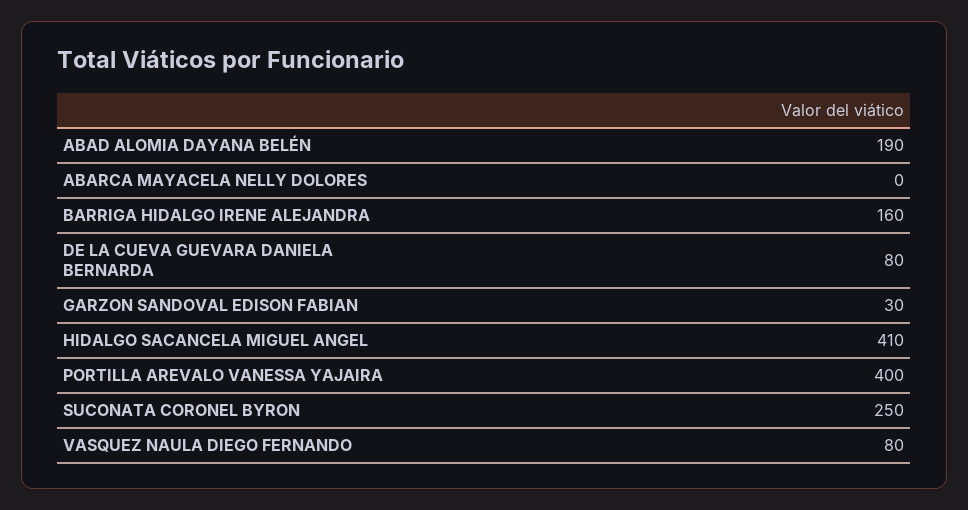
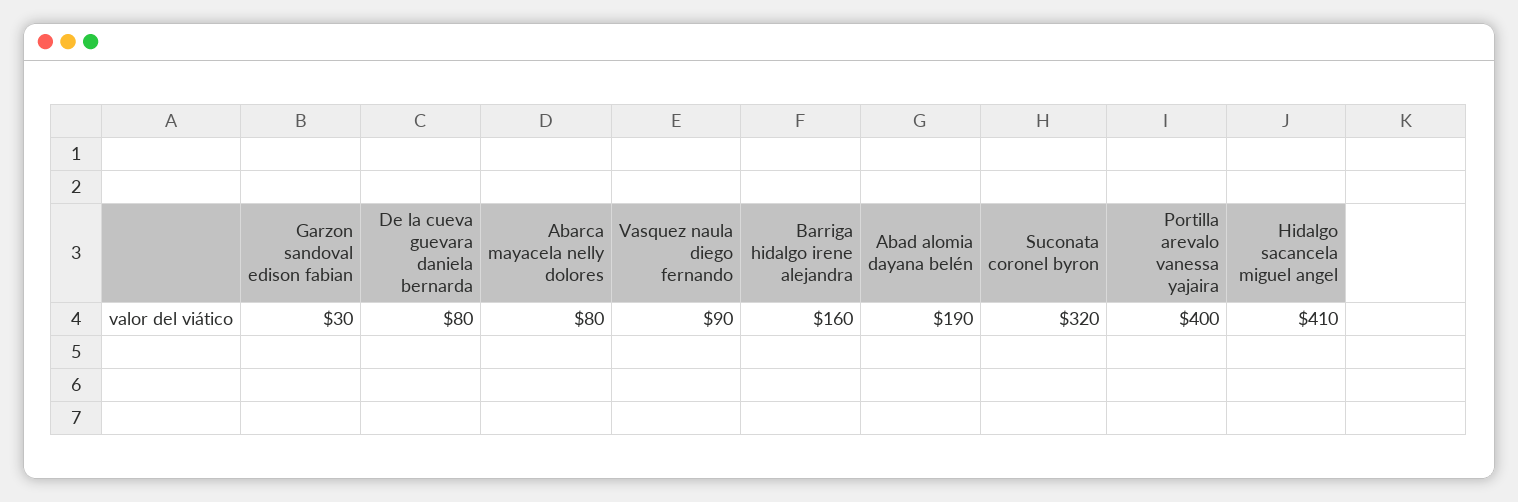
  {
    "ABAD ALOMIA DAYANA BELÉN": 190,
-   "ABARCA MAYACELA NELLY DOLORES": 0,
+   "ABARCA MAYACELA NELLY DOLORES": 80,
    "BARRIGA HIDALGO IRENE ALEJANDRA": 160,
    "DE LA CUEVA GUEVARA DANIELA BERNARDA": 80,
    "GARZON SANDOVAL EDISON FABIAN": 30,
    "HIDALGO SACANCELA MIGUEL ANGEL": 410,
    "PORTILLA AREVALO VANESSA YAJAIRA": 400,
-   "SUCONATA CORONEL BYRON": 250,
+   "SUCONATA CORONEL BYRON": 320,
-   "VASQUEZ NAULA DIEGO FERNANDO": 80
+   "VASQUEZ NAULA DIEGO FERNANDO": 90
  }

